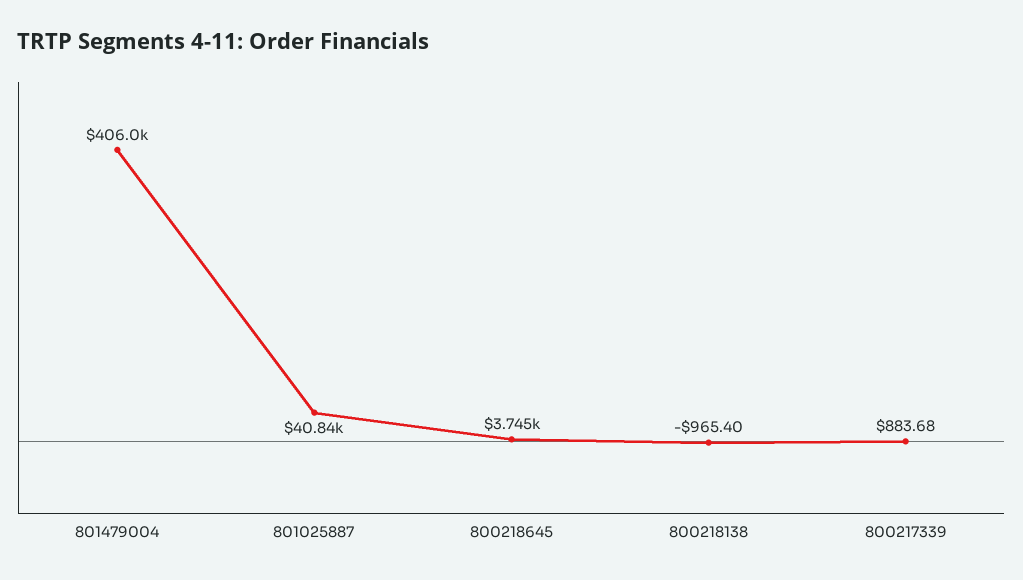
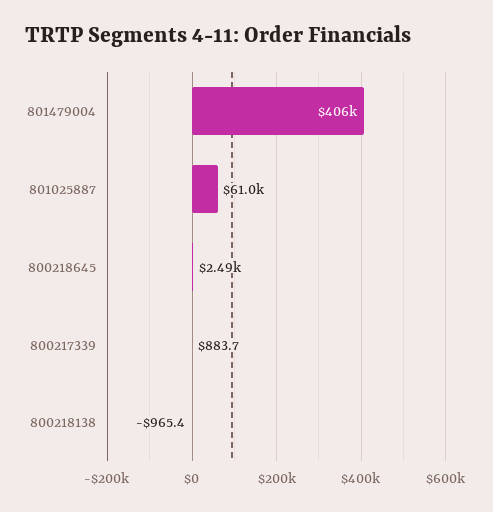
  {
    "801479004": 406000,
-   "801025887": 40840,
+   "801025887": 61000,
-   "800218645": 3745,
+   "800218645": 2490,
    "800218138": -965.4,
    "800217339": 883.68
  }

